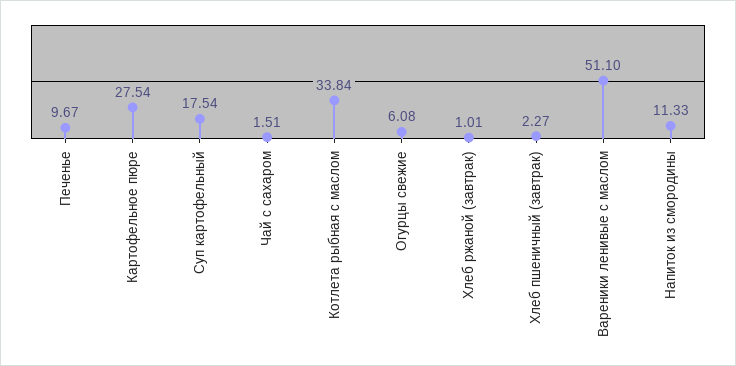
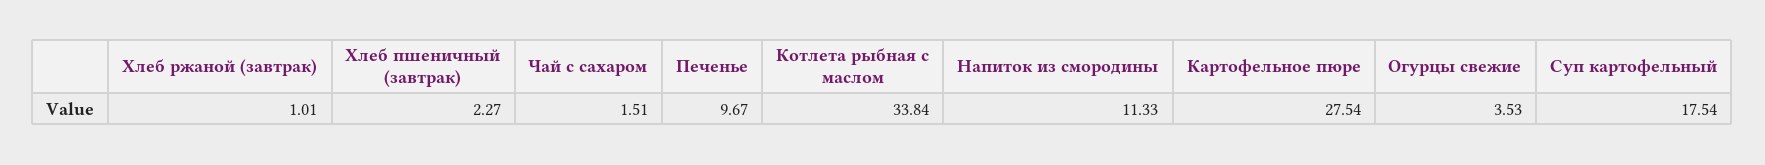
  {
    "Печенье": 9.67,
    "Картофельное пюре": 27.54,
    "Суп картофельный": 17.54,
    "Чай с сахаром": 1.51,
    "Котлета рыбная с маслом": 33.84,
-   "Огурцы свежие": 6.08,
+   "Огурцы свежие": 3.53,
    "Хлеб ржаной (завтрак)": 1.01,
    "Хлеб пшеничный (завтрак)": 2.27,
-   "Вареники ленивые с маслом": 51.1,
    "Напиток из смородины": 11.33
  }

